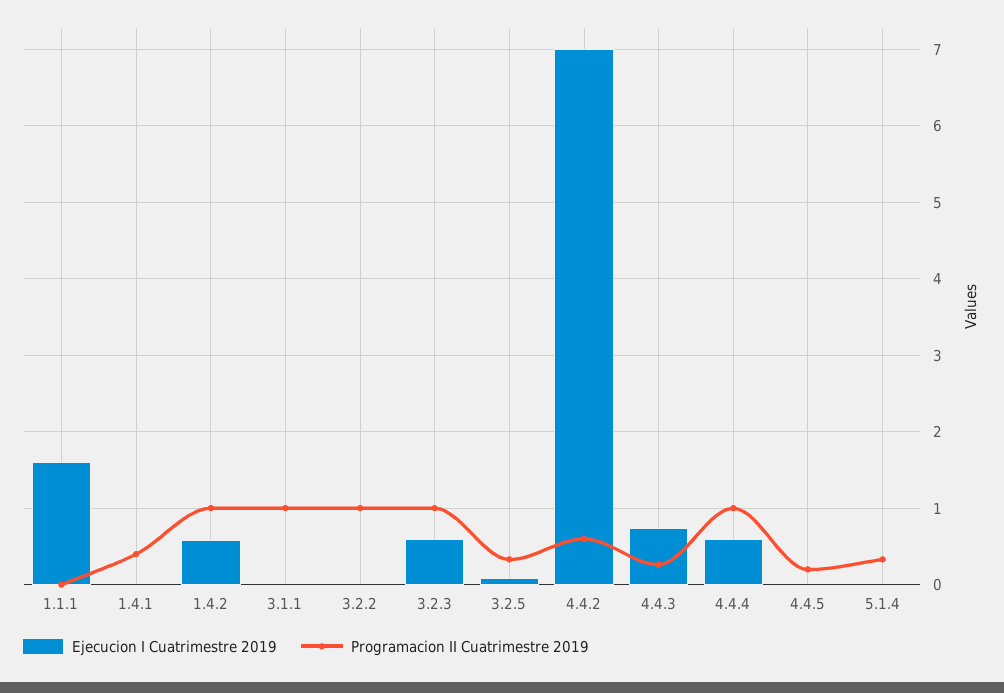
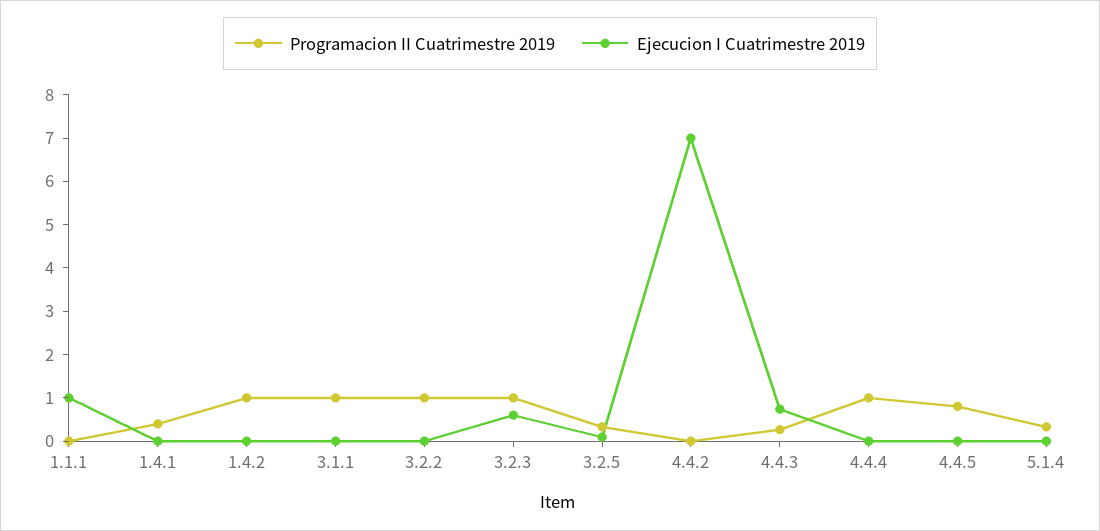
  {
    "Ejecucion I Cuatrimestre 2019": {
-     "1.1.1": 1.6,
+     "1.1.1": 1,
      "1.4.1": 0,
-     "1.4.2": 0.6,
+     "1.4.2": 0,
      "3.1.1": 0,
      "3.2.2": 0,
      "3.2.3": 0.6,
      "3.2.5": 0.1,
      "4.4.2": 7,
      "4.4.3": 0.7,
-     "4.4.4": 0.6,
+     "4.4.4": 0,
      "4.4.5": 0,
      "5.1.4": 0
    },
    "Programacion II Cuatrimestre 2019": {
      "1.1.1": 0,
      "1.4.1": 0.4,
      "1.4.2": 1,
      "3.1.1": 1,
      "3.2.2": 1,
      "3.2.3": 1,
      "3.2.5": 0.3,
-     "4.4.2": 0.6,
+     "4.4.2": 0,
      "4.4.3": 0.3,
      "4.4.4": 1,
-     "4.4.5": 0.2,
+     "4.4.5": 0.8,
      "5.1.4": 0.3
    }
  }

